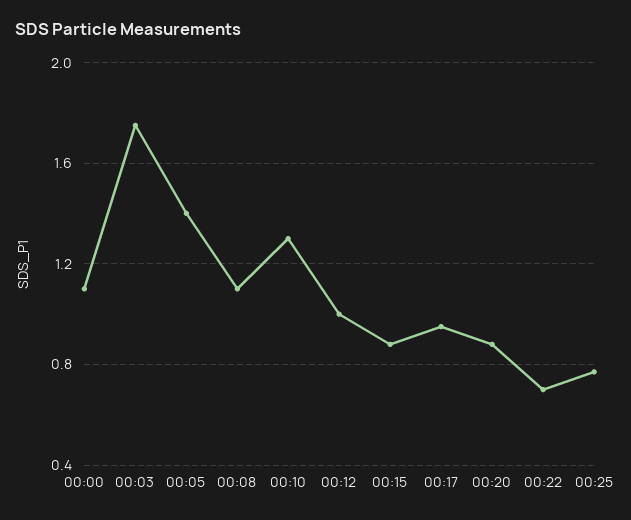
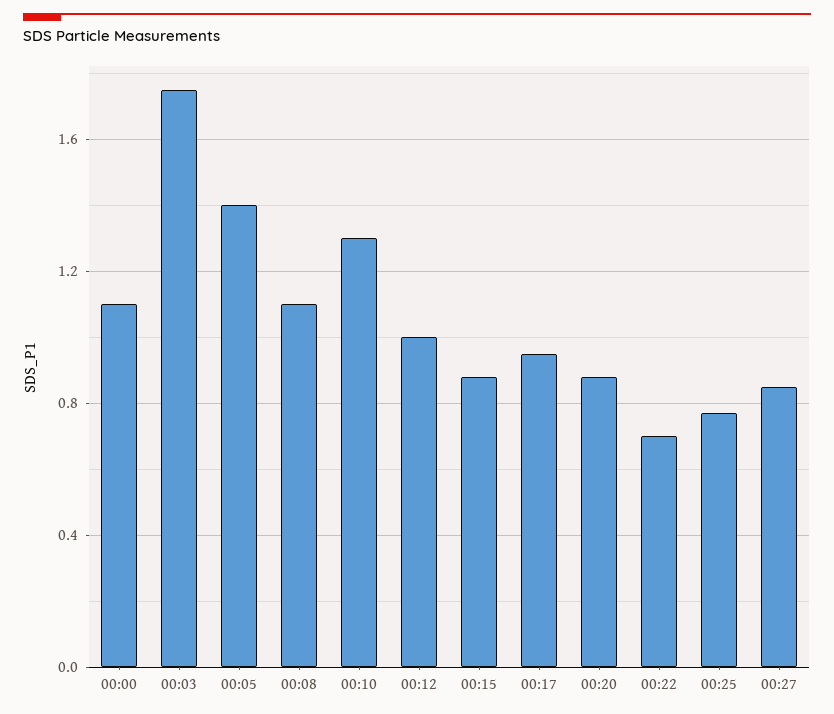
  {
    "00:00": 1.1,
    "00:03": 1.75,
    "00:05": 1.4,
    "00:08": 1.1,
    "00:10": 1.3,
    "00:12": 1,
    "00:15": 0.9,
    "00:17": 0.95,
    "00:20": 0.9,
    "00:22": 0.7,
-   "00:25": 0.75
+   "00:25": 0.75,
+   "00:27": 0.85
  }

